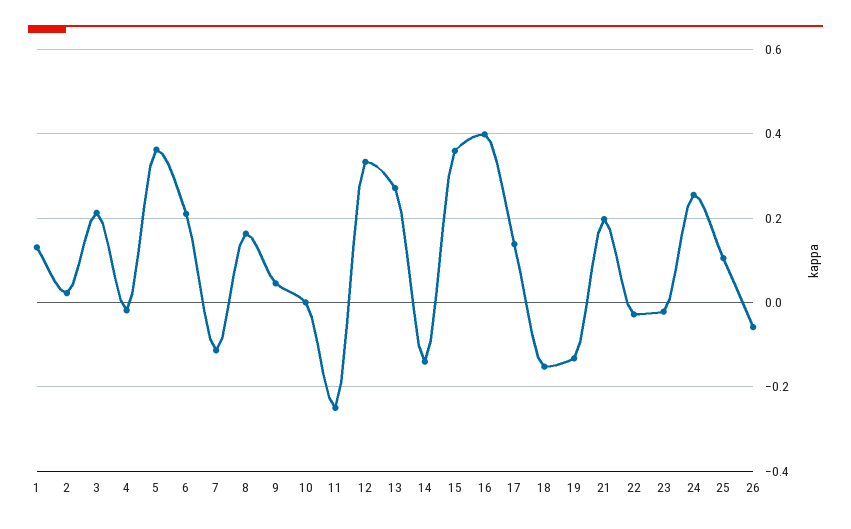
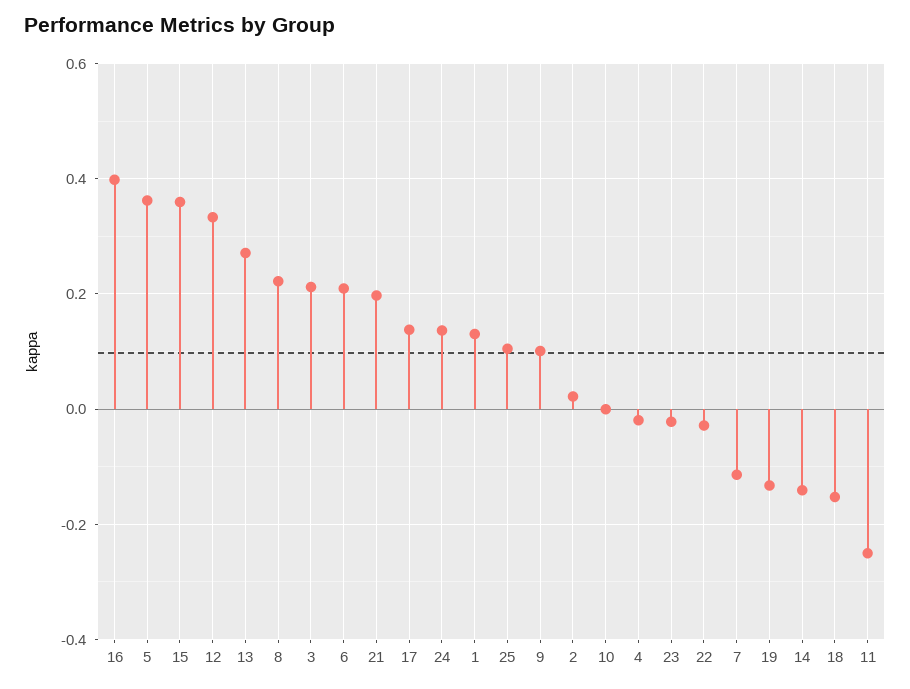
  {
    "1": 0.14,
    "2": 0.02,
    "3": 0.22,
    "4": -0.02,
    "5": 0.36,
    "6": 0.2,
    "7": -0.12,
-   "8": 0.16,
+   "8": 0.22,
-   "9": 0.04,
+   "9": 0.1,
    "10": 0,
    "11": -0.26,
    "12": 0.34,
    "13": 0.28,
    "14": -0.14,
    "15": 0.36,
    "16": 0.4,
    "17": 0.14,
    "18": -0.16,
    "19": -0.14,
    "21": 0.2,
    "22": -0.02,
    "23": -0.02,
-   "24": 0.26,
+   "24": 0.14,
-   "25": 0.1,
+   "25": 0.1
-   "26": -0.06
  }

